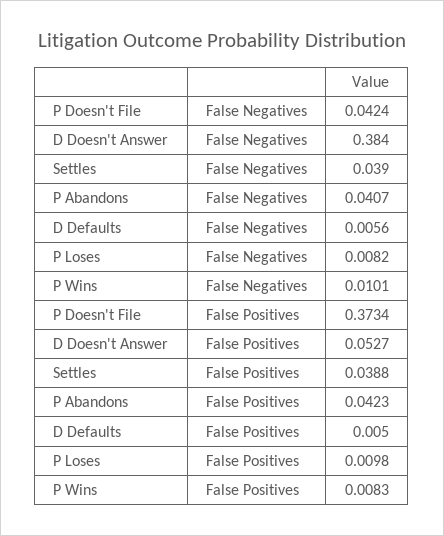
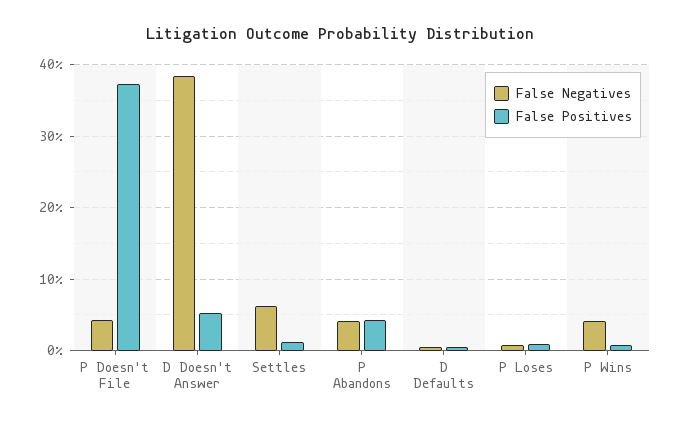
  {
    "False Negatives": {
      "P Doesn't File": 0.0424,
      "D Doesn't Answer": 0.384,
-     "Settles": 0.039,
+     "Settles": 0.06,
      "P Abandons": 0.0407,
      "D Defaults": 0.0056,
      "P Loses": 0.0082,
-     "P Wins": 0.0101
+     "P Wins": 0.04
    },
    "False Positives": {
      "P Doesn't File": 0.3734,
      "D Doesn't Answer": 0.0527,
-     "Settles": 0.0388,
+     "Settles": 0.01,
      "P Abandons": 0.0423,
      "D Defaults": 0.005,
      "P Loses": 0.0098,
      "P Wins": 0.0083
    }
  }

